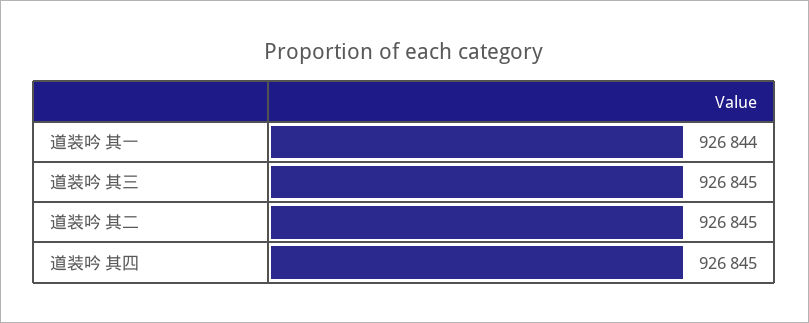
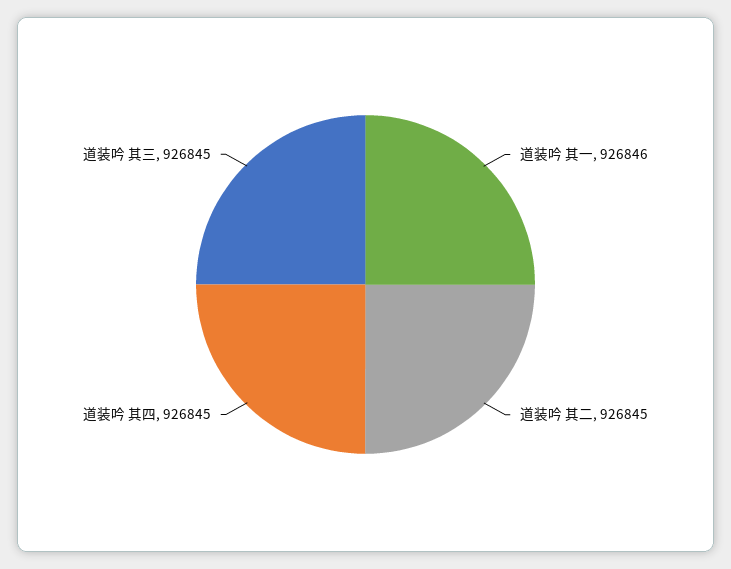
  {
-   "道装吟 其一": 926844,
+   "道装吟 其一": 926846,
    "道装吟 其三": 926845,
    "道装吟 其二": 926845,
    "道装吟 其四": 926845
  }

